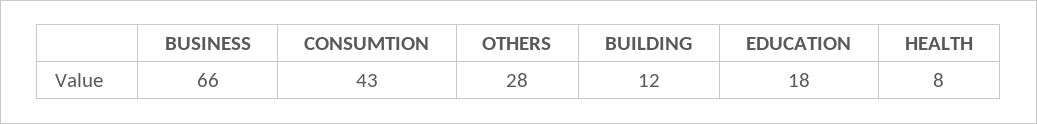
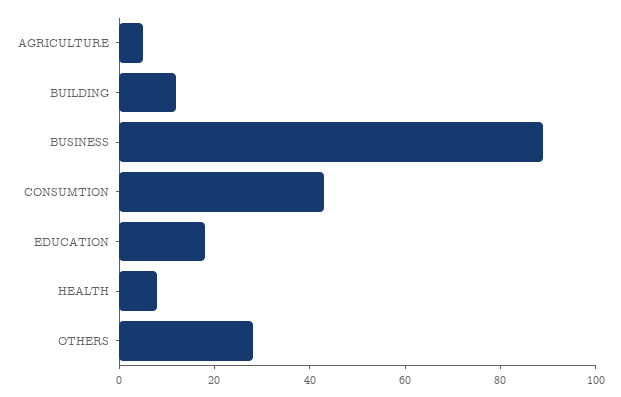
  {
-   "BUSINESS": 66,
+   "BUSINESS": 90,
    "CONSUMTION": 43,
    "OTHERS": 28,
    "BUILDING": 12,
    "EDUCATION": 18,
-   "HEALTH": 8
+   "HEALTH": 8,
+   "AGRICULTURE": 5
  }

